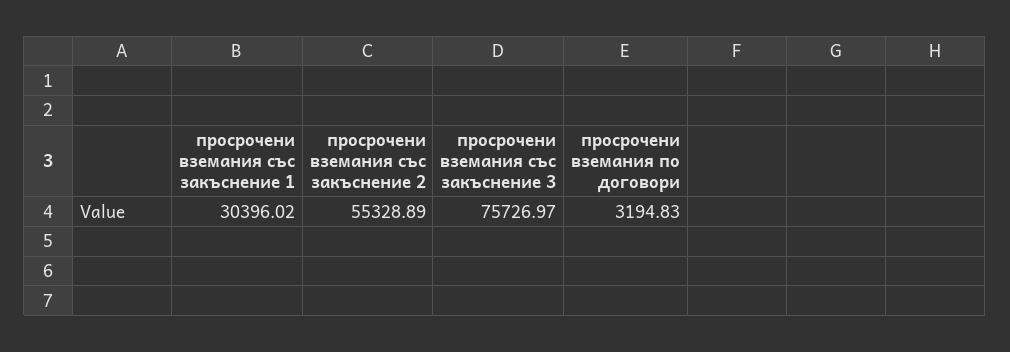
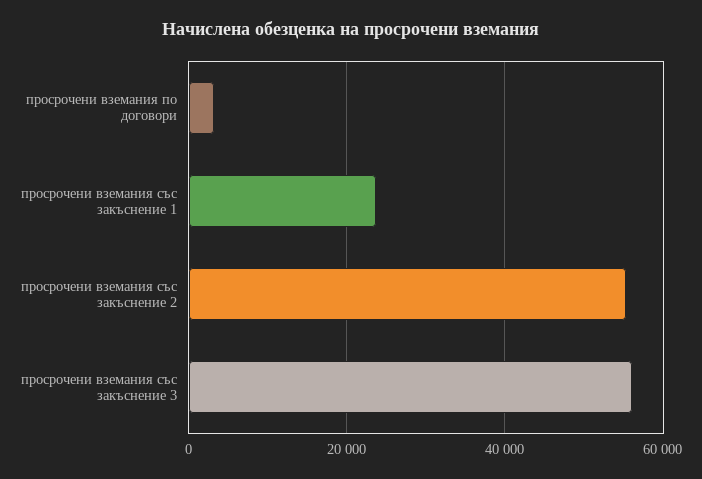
  {
-   "просрочени вземания със закъснение 1": 30396.02,
+   "просрочени вземания със закъснение 1": 24000,
    "просрочени вземания със закъснение 2": 55328.89,
-   "просрочени вземания със закъснение 3": 75726.97,
+   "просрочени вземания със закъснение 3": 56000,
    "просрочени вземания по договори": 3194.83
  }

